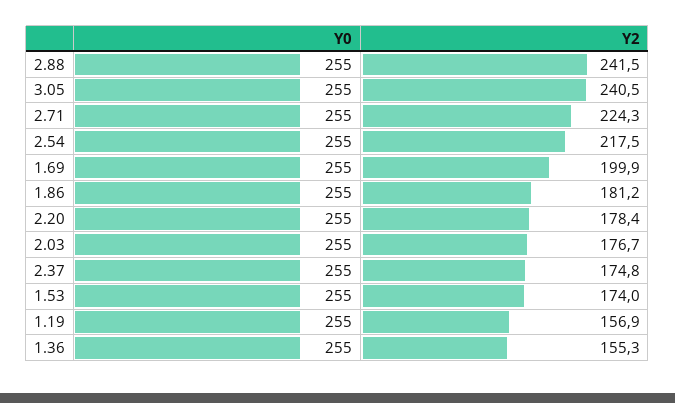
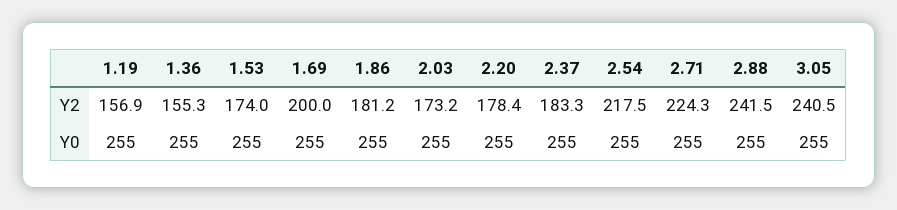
  {
    "Y0": {
      "2.88": 255,
      "3.05": 255,
      "2.71": 255,
      "2.54": 255,
      "1.69": 255,
      "1.86": 255,
      "2.20": 255,
      "2.03": 255,
      "2.37": 255,
      "1.53": 255,
      "1.19": 255,
      "1.36": 255
    },
    "Y2": {
      "2.88": 241.5,
      "3.05": 240.5,
      "2.71": 224.3,
      "2.54": 217.5,
-     "1.69": 199.9,
+     "1.69": 200,
      "1.86": 181.2,
      "2.20": 178.4,
-     "2.03": 176.7,
+     "2.03": 173.2,
-     "2.37": 174.8,
+     "2.37": 183.3,
      "1.53": 174,
      "1.19": 156.9,
      "1.36": 155.3
    }
  }

